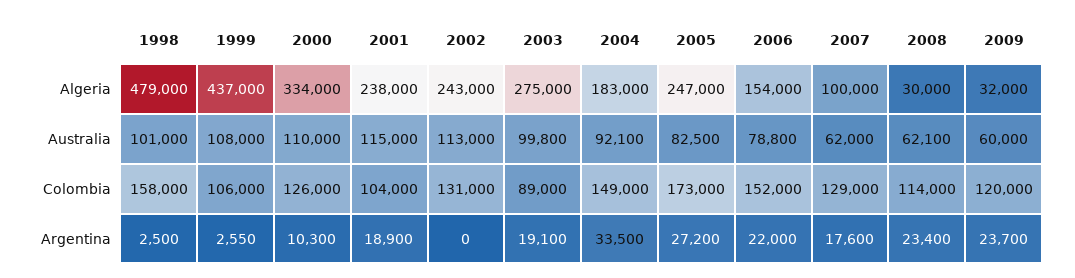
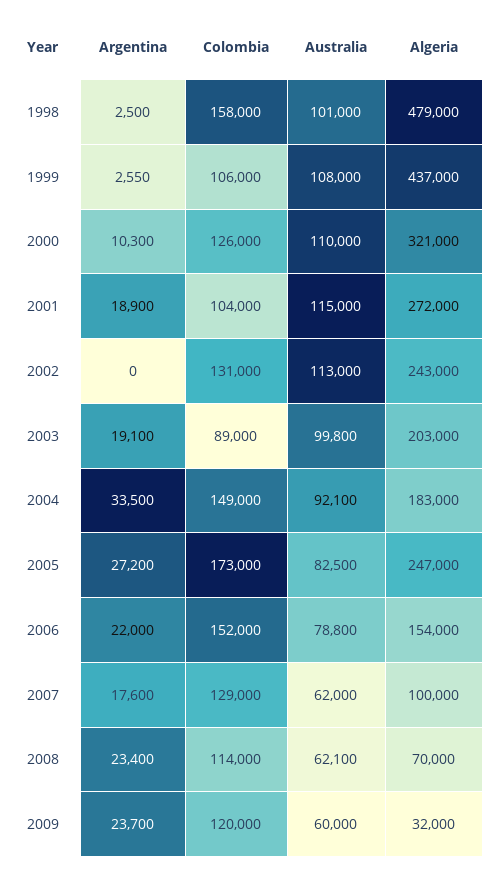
  {
    "1998": {
      "Algeria": 479000,
      "Australia": 101000,
      "Colombia": 158000,
      "Argentina": 2500
    },
    "1999": {
      "Algeria": 437000,
      "Australia": 108000,
      "Colombia": 106000,
      "Argentina": 2550
    },
    "2000": {
-     "Algeria": 334000,
+     "Algeria": 321000,
      "Australia": 110000,
      "Colombia": 126000,
      "Argentina": 10300
    },
    "2001": {
-     "Algeria": 238000,
+     "Algeria": 272000,
      "Australia": 115000,
      "Colombia": 104000,
      "Argentina": 18900
    },
    "2002": {
      "Algeria": 243000,
      "Australia": 113000,
      "Colombia": 131000,
      "Argentina": 0
    },
    "2003": {
-     "Algeria": 275000,
+     "Algeria": 203000,
      "Australia": 99800,
      "Colombia": 89000,
      "Argentina": 19100
    },
    "2004": {
      "Algeria": 183000,
      "Australia": 92100,
      "Colombia": 149000,
      "Argentina": 33500
    },
    "2005": {
      "Algeria": 247000,
      "Australia": 82500,
      "Colombia": 173000,
      "Argentina": 27200
    },
    "2006": {
      "Algeria": 154000,
      "Australia": 78800,
      "Colombia": 152000,
      "Argentina": 22000
    },
    "2007": {
      "Algeria": 100000,
      "Australia": 62000,
      "Colombia": 129000,
      "Argentina": 17600
    },
    "2008": {
-     "Algeria": 30000,
+     "Algeria": 70000,
      "Australia": 62100,
      "Colombia": 114000,
      "Argentina": 23400
    },
    "2009": {
      "Algeria": 32000,
      "Australia": 60000,
      "Colombia": 120000,
      "Argentina": 23700
    }
  }

